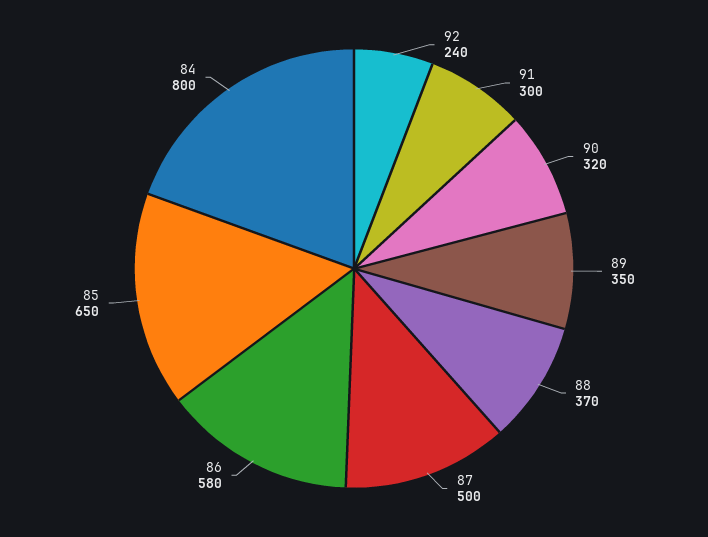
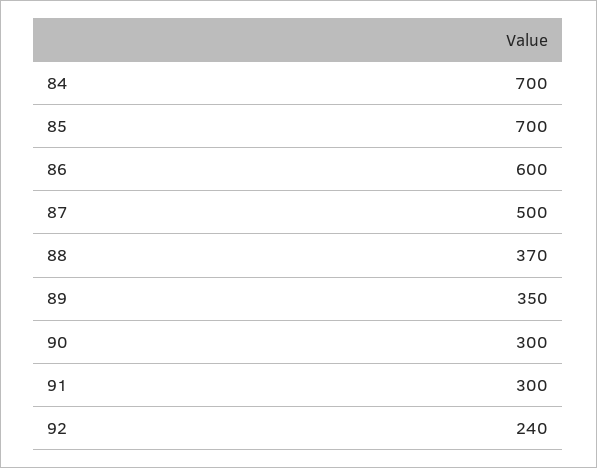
  {
    "92": 240,
    "91": 300,
-   "90": 320,
+   "90": 300,
    "89": 350,
    "88": 370,
    "87": 500,
-   "86": 580,
+   "86": 600,
-   "85": 650,
+   "85": 700,
-   "84": 800
+   "84": 700
  }

